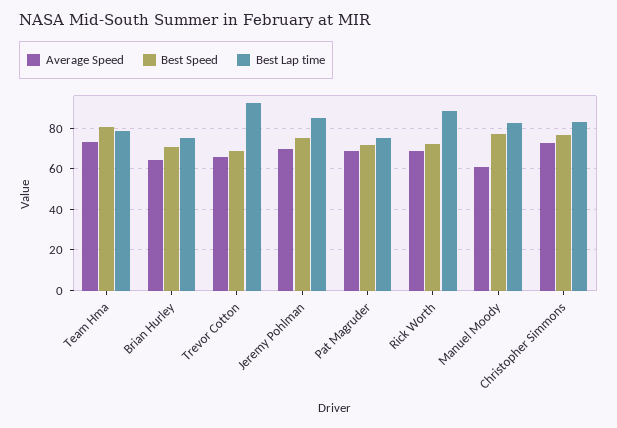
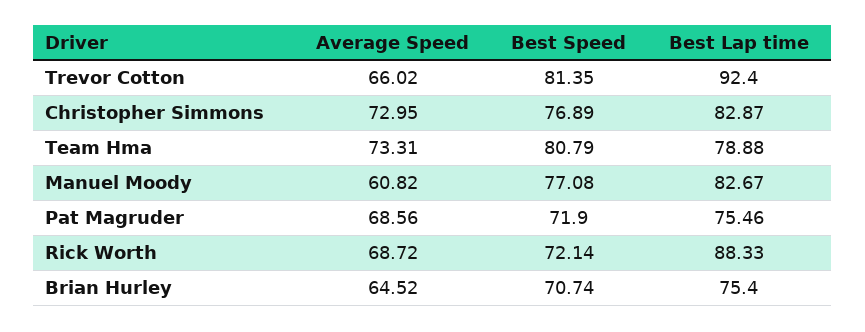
  {
    "Average Speed": {
      "Team Hma": 73.31,
      "Brian Hurley": 64.52,
      "Trevor Cotton": 66.02,
-     "Jeremy Pohlman": 70,
      "Pat Magruder": 68.56,
      "Rick Worth": 68.72,
      "Manuel Moody": 60.82,
      "Christopher Simmons": 72.95
    },
    "Best Speed": {
      "Team Hma": 80.79,
      "Brian Hurley": 70.74,
-     "Trevor Cotton": 70,
+     "Trevor Cotton": 81.35,
-     "Jeremy Pohlman": 75,
      "Pat Magruder": 71.9,
      "Rick Worth": 72.14,
      "Manuel Moody": 77.08,
      "Christopher Simmons": 76.89
    },
    "Best Lap time": {
      "Team Hma": 78.88,
      "Brian Hurley": 75.4,
      "Trevor Cotton": 92.4,
-     "Jeremy Pohlman": 85,
      "Pat Magruder": 75.46,
      "Rick Worth": 88.33,
      "Manuel Moody": 82.67,
      "Christopher Simmons": 82.87
    }
  }

